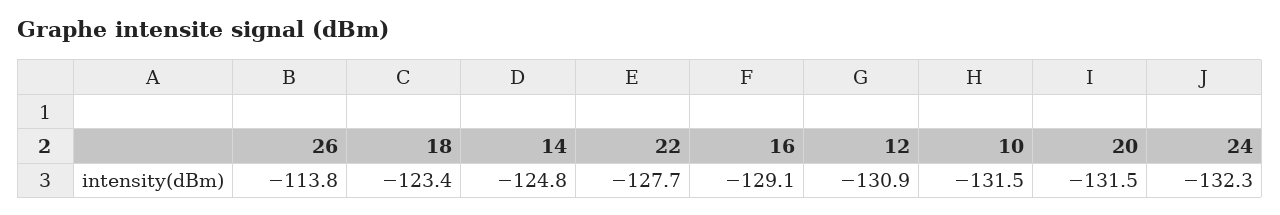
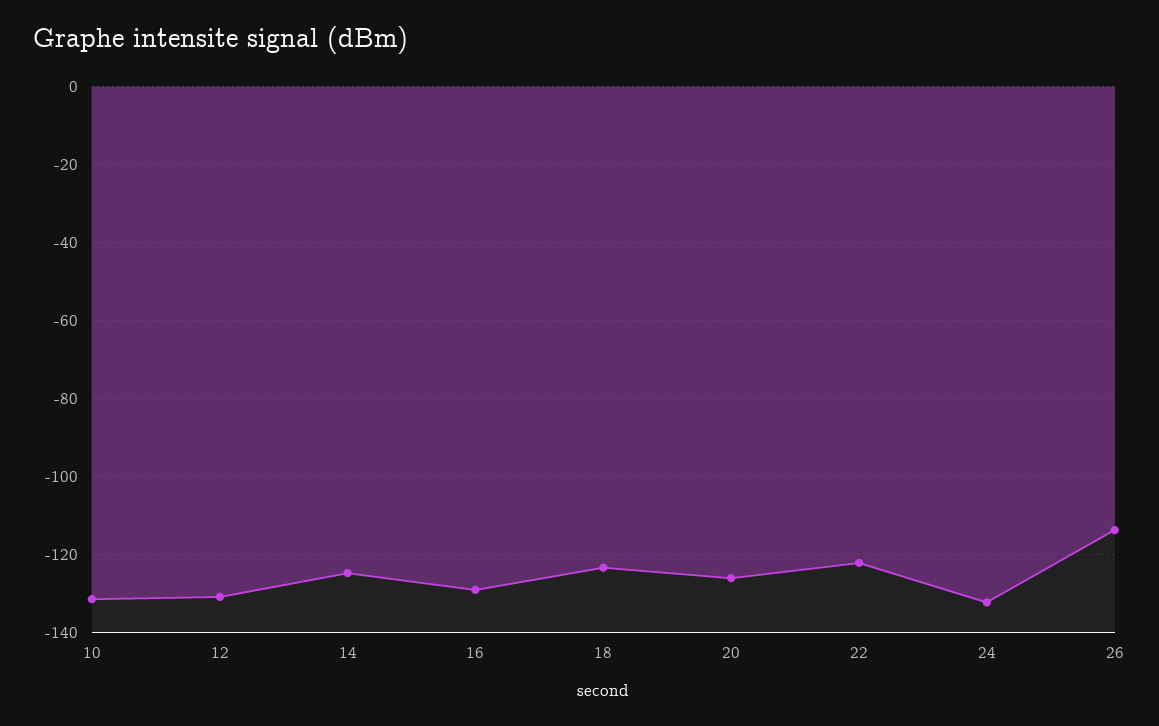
  {
    "26": -113.8,
    "18": -123.4,
    "14": -124.8,
-   "22": -127.7,
+   "22": -122,
    "16": -129.1,
    "12": -130.9,
    "10": -131.5,
-   "20": -131.5,
+   "20": -126,
    "24": -132.3
  }

